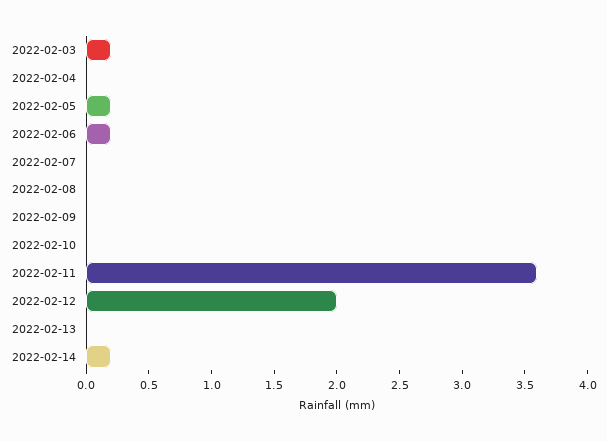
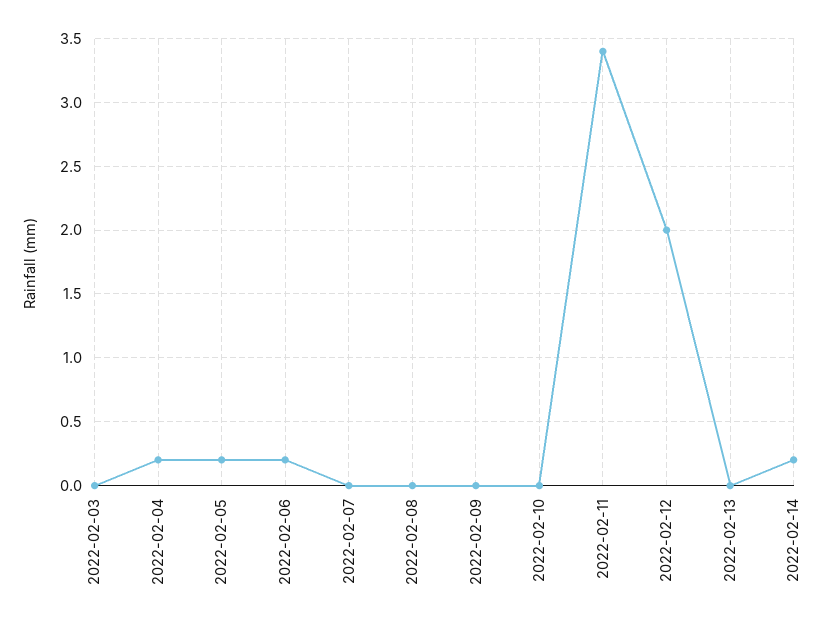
  {
-   "2022-02-03": 0.2,
+   "2022-02-03": 0,
-   "2022-02-04": 0,
+   "2022-02-04": 0.2,
    "2022-02-05": 0.2,
    "2022-02-06": 0.2,
    "2022-02-07": 0,
    "2022-02-08": 0,
    "2022-02-09": 0,
    "2022-02-10": 0,
-   "2022-02-11": 3.6,
+   "2022-02-11": 3.4,
    "2022-02-12": 2,
    "2022-02-13": 0,
    "2022-02-14": 0.2
  }

